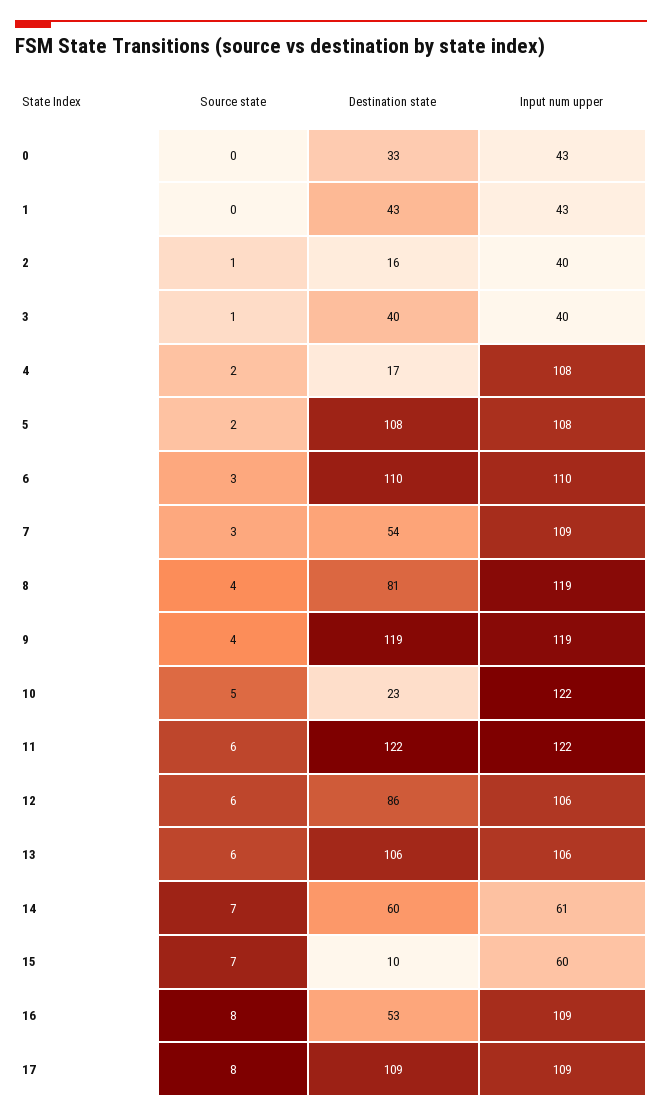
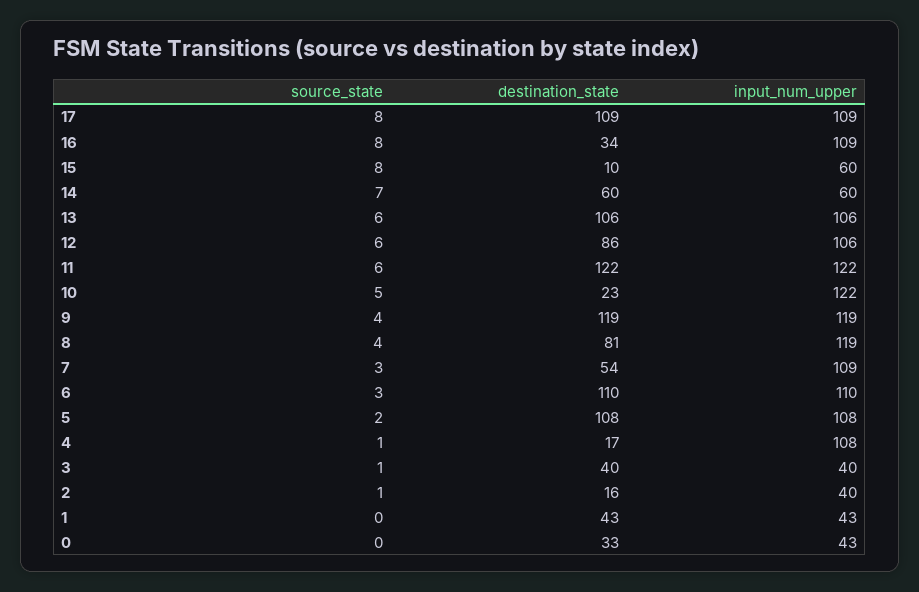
  {
    "Source state": {
      "0": 0,
      "1": 0,
      "2": 1,
      "3": 1,
-     "4": 2,
+     "4": 1,
      "5": 2,
      "6": 3,
      "7": 3,
      "8": 4,
      "9": 4,
      "10": 5,
      "11": 6,
      "12": 6,
      "13": 6,
      "14": 7,
-     "15": 7,
+     "15": 8,
      "16": 8,
      "17": 8
    },
    "Destination state": {
      "0": 33,
      "1": 43,
      "2": 16,
      "3": 40,
      "4": 17,
      "5": 108,
      "6": 110,
      "7": 54,
      "8": 81,
      "9": 119,
      "10": 23,
      "11": 122,
      "12": 86,
      "13": 106,
      "14": 60,
      "15": 10,
-     "16": 53,
+     "16": 34,
      "17": 109
    },
    "Input num upper": {
      "0": 43,
      "1": 43,
      "2": 40,
      "3": 40,
      "4": 108,
      "5": 108,
      "6": 110,
      "7": 109,
      "8": 119,
      "9": 119,
      "10": 122,
      "11": 122,
      "12": 106,
      "13": 106,
-     "14": 61,
+     "14": 60,
      "15": 60,
      "16": 109,
      "17": 109
    }
  }

